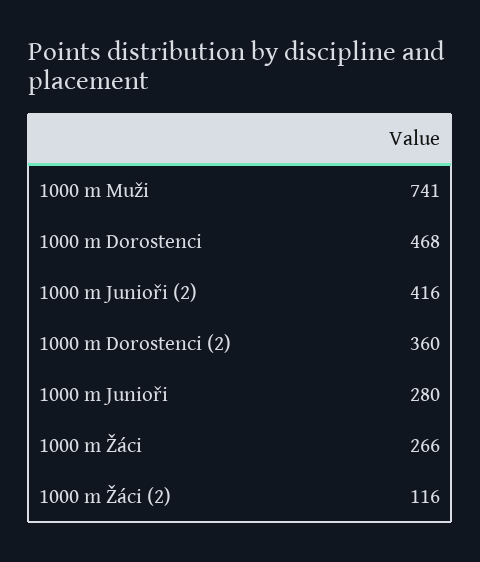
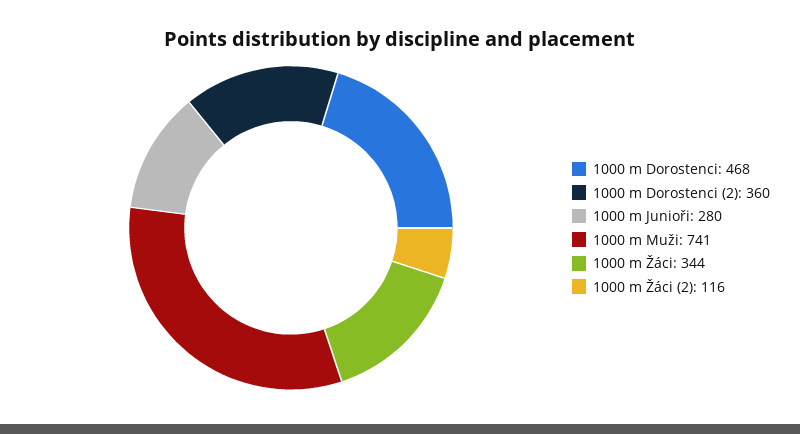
  {
    "1000 m Muži": 741,
    "1000 m Dorostenci": 468,
-   "1000 m Junioři (2)": 416,
    "1000 m Dorostenci (2)": 360,
    "1000 m Junioři": 280,
-   "1000 m Žáci": 266,
+   "1000 m Žáci": 344,
    "1000 m Žáci (2)": 116
  }

